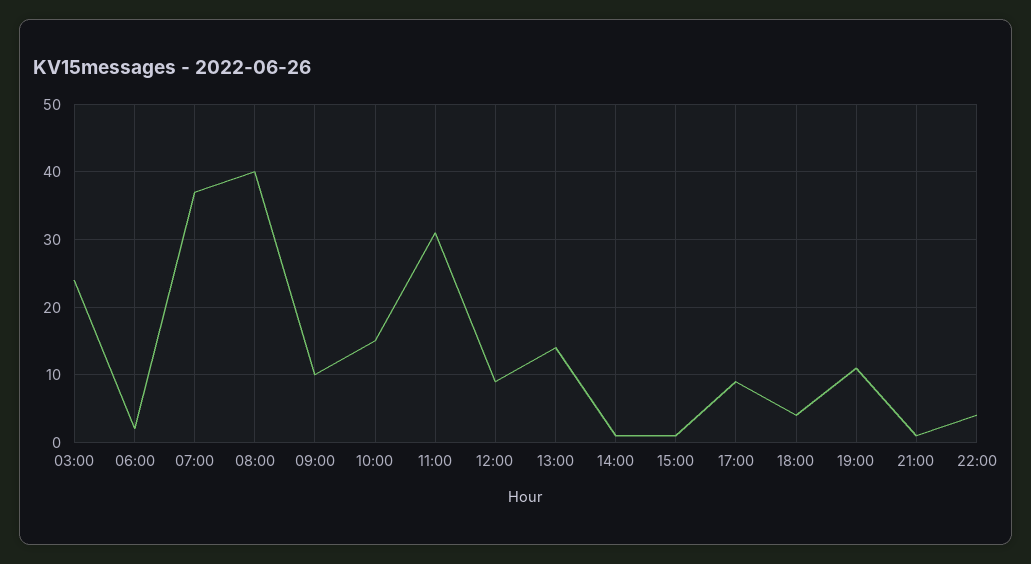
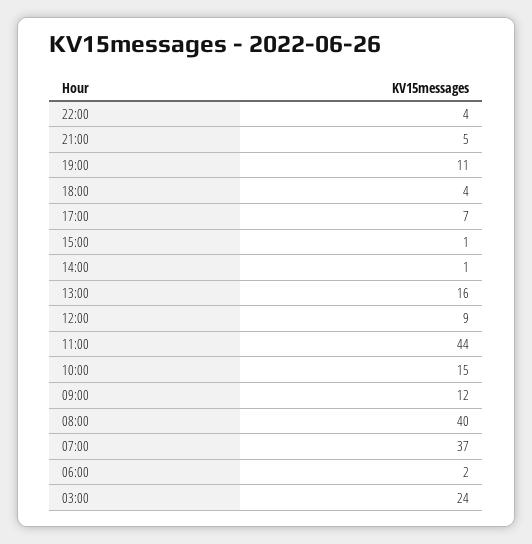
  {
    "03:00": 24,
    "06:00": 2,
    "07:00": 37,
    "08:00": 40,
-   "09:00": 10,
+   "09:00": 12,
    "10:00": 15,
-   "11:00": 31,
+   "11:00": 44,
    "12:00": 9,
-   "13:00": 14,
+   "13:00": 16,
    "14:00": 1,
    "15:00": 1,
-   "17:00": 9,
+   "17:00": 7,
    "18:00": 4,
    "19:00": 11,
-   "21:00": 1,
+   "21:00": 5,
    "22:00": 4
  }

